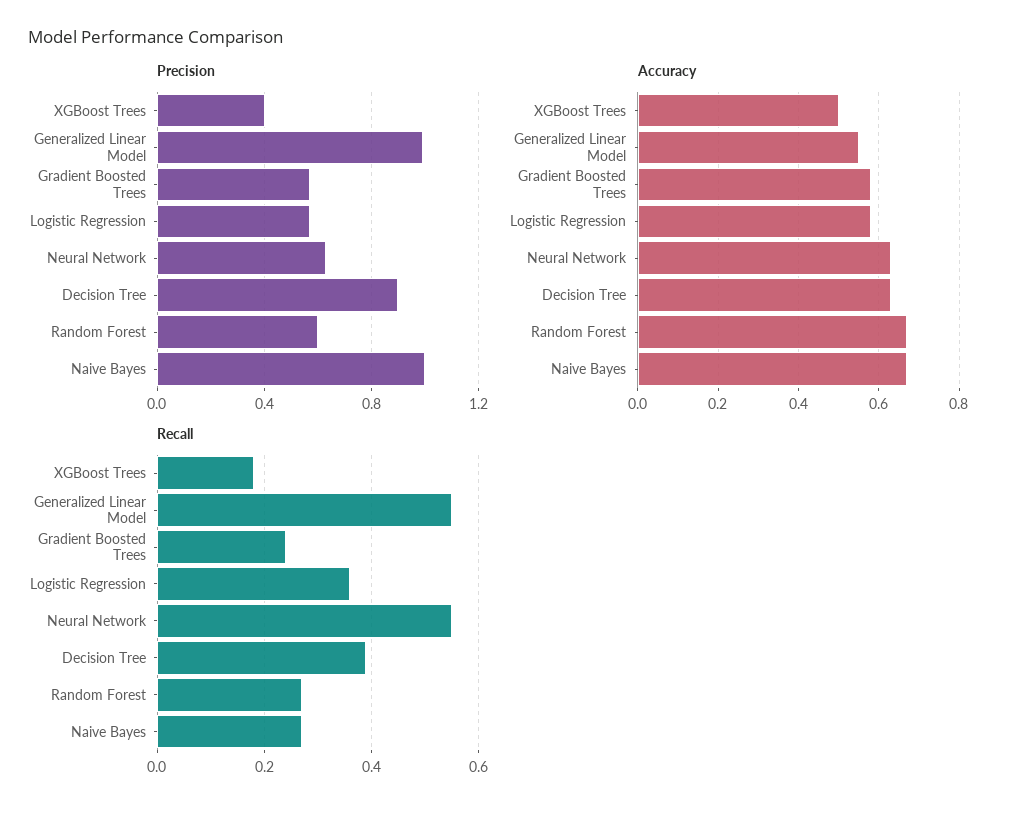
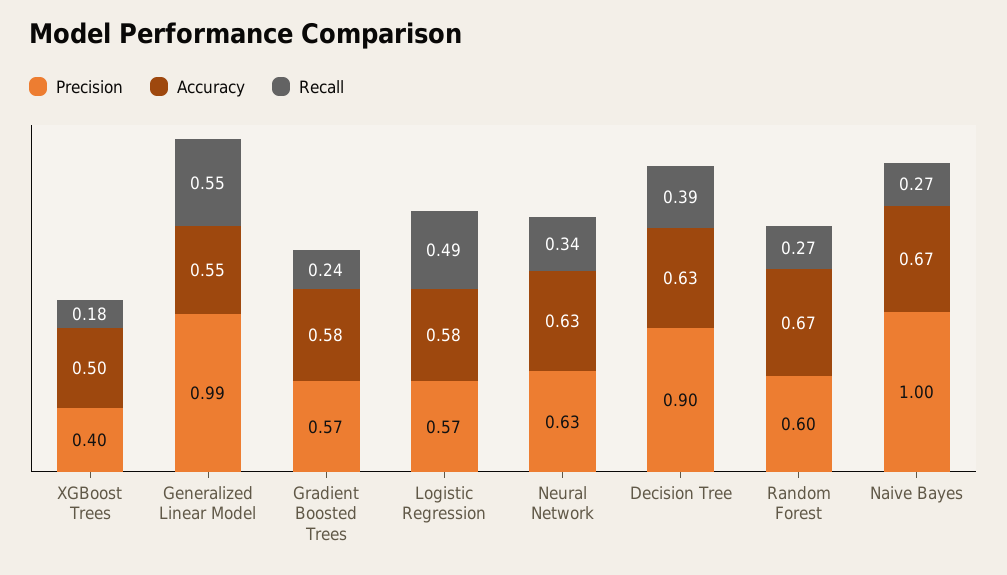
  {
    "Precision": {
      "XGBoost Trees": 0.4,
      "Generalized Linear Model": 0.99,
      "Gradient Boosted Trees": 0.57,
      "Logistic Regression": 0.57,
      "Neural Network": 0.63,
      "Decision Tree": 0.9,
      "Random Forest": 0.6,
      "Naive Bayes": 1
    },
    "Accuracy": {
      "XGBoost Trees": 0.5,
      "Generalized Linear Model": 0.55,
      "Gradient Boosted Trees": 0.58,
      "Logistic Regression": 0.58,
      "Neural Network": 0.63,
      "Decision Tree": 0.63,
      "Random Forest": 0.67,
      "Naive Bayes": 0.67
    },
    "Recall": {
      "XGBoost Trees": 0.18,
      "Generalized Linear Model": 0.55,
      "Gradient Boosted Trees": 0.24,
-     "Logistic Regression": 0.35,
+     "Logistic Regression": 0.49,
-     "Neural Network": 0.55,
+     "Neural Network": 0.34,
      "Decision Tree": 0.39,
      "Random Forest": 0.27,
      "Naive Bayes": 0.27
    }
  }

